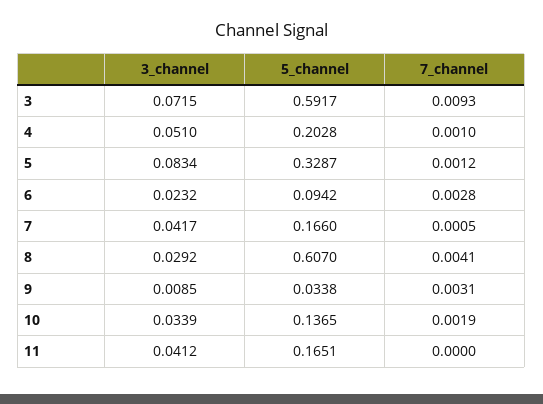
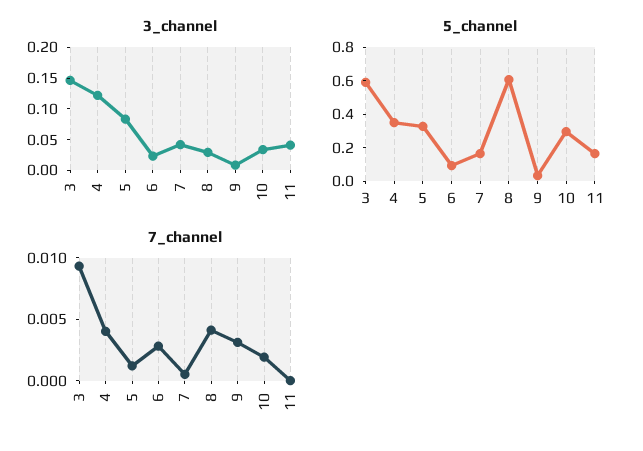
  {
    "3_channel": {
-     "3": 0.0715,
+     "3": 0.15,
-     "4": 0.051,
+     "4": 0.125,
      "5": 0.0834,
      "6": 0.0232,
      "7": 0.0417,
      "8": 0.0292,
      "9": 0.0085,
      "10": 0.0339,
      "11": 0.0412
    },
    "5_channel": {
      "3": 0.5917,
-     "4": 0.2028,
+     "4": 0.35,
      "5": 0.3287,
      "6": 0.0942,
      "7": 0.166,
      "8": 0.607,
      "9": 0.0338,
-     "10": 0.1365,
+     "10": 0.3,
      "11": 0.1651
    },
    "7_channel": {
      "3": 0.0093,
-     "4": 0.001,
+     "4": 0.004,
      "5": 0.0012,
      "6": 0.0028,
      "7": 0.0005,
      "8": 0.0041,
      "9": 0.0031,
      "10": 0.0019,
      "11": 0
    }
  }

